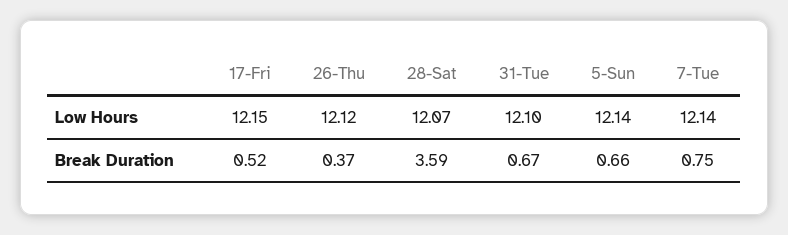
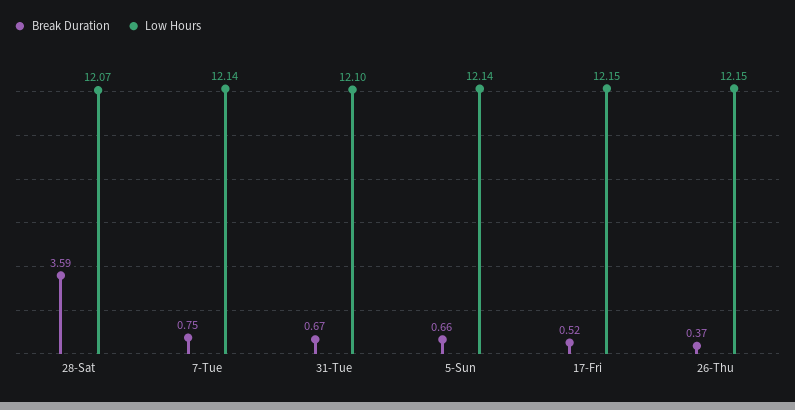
  {
    "Low Hours": {
      "17-Fri": 12.15,
-     "26-Thu": 12.12,
+     "26-Thu": 12.15,
      "28-Sat": 12.07,
      "31-Tue": 12.1,
      "5-Sun": 12.14,
      "7-Tue": 12.14
    },
    "Break Duration": {
      "17-Fri": 0.52,
      "26-Thu": 0.37,
      "28-Sat": 3.59,
      "31-Tue": 0.67,
      "5-Sun": 0.66,
      "7-Tue": 0.75
    }
  }

